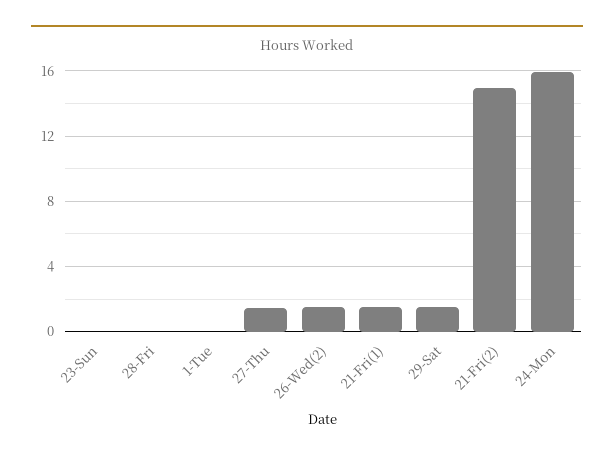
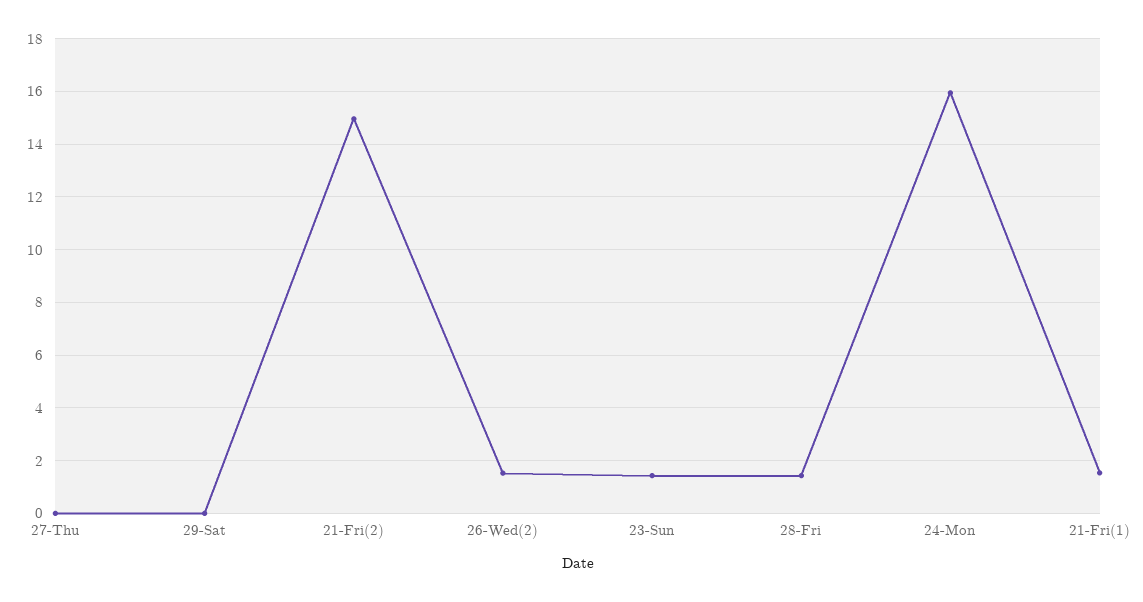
  {
-   "23-Sun": 0,
+   "23-Sun": 1.5,
-   "28-Fri": 0,
+   "28-Fri": 1.5,
-   "1-Tue": 0,
-   "27-Thu": 1.5,
+   "27-Thu": 0,
    "26-Wed(2)": 1.5,
    "21-Fri(1)": 1.5,
-   "29-Sat": 1.5,
+   "29-Sat": 0,
    "21-Fri(2)": 15,
    "24-Mon": 16
  }

